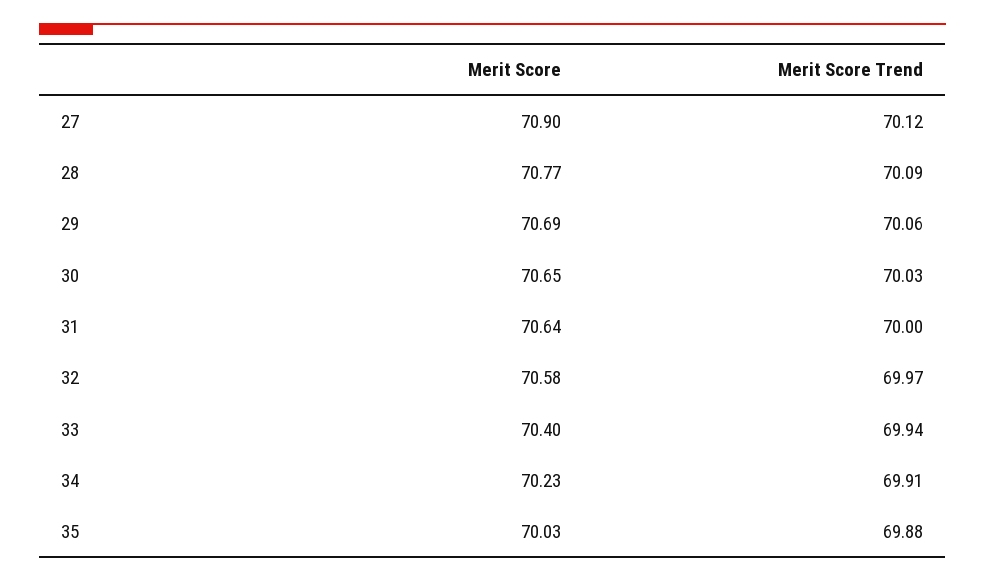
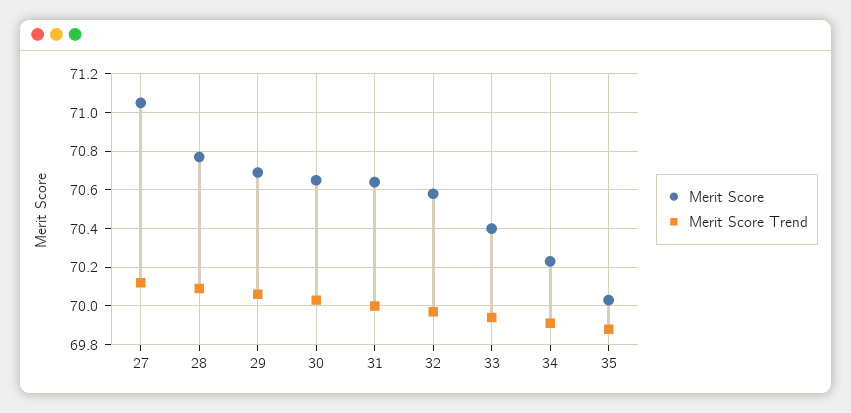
  {
    "Merit Score": {
-     "27": 70.9,
+     "27": 71.05,
      "28": 70.77,
      "29": 70.69,
      "30": 70.65,
      "31": 70.64,
      "32": 70.58,
      "33": 70.4,
      "34": 70.23,
      "35": 70.03
    },
    "Merit Score Trend": {
      "27": 70.12,
      "28": 70.09,
      "29": 70.06,
      "30": 70.03,
      "31": 70,
      "32": 69.97,
      "33": 69.94,
      "34": 69.91,
      "35": 69.88
    }
  }

